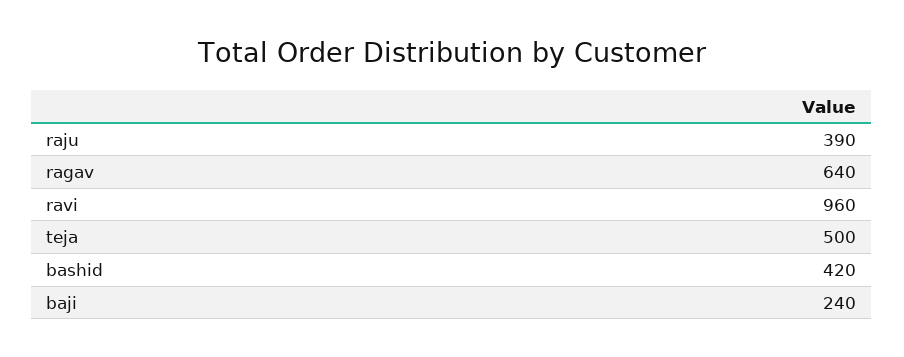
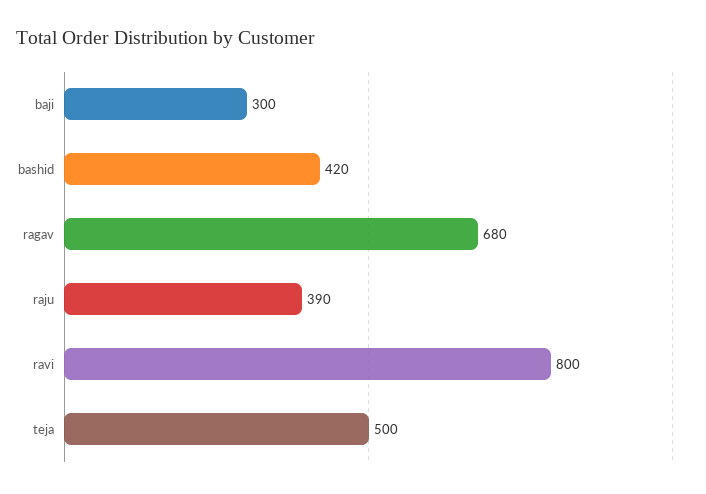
  {
    "raju": 390,
-   "ragav": 640,
+   "ragav": 680,
-   "ravi": 960,
+   "ravi": 800,
    "teja": 500,
    "bashid": 420,
-   "baji": 240
+   "baji": 300
  }

